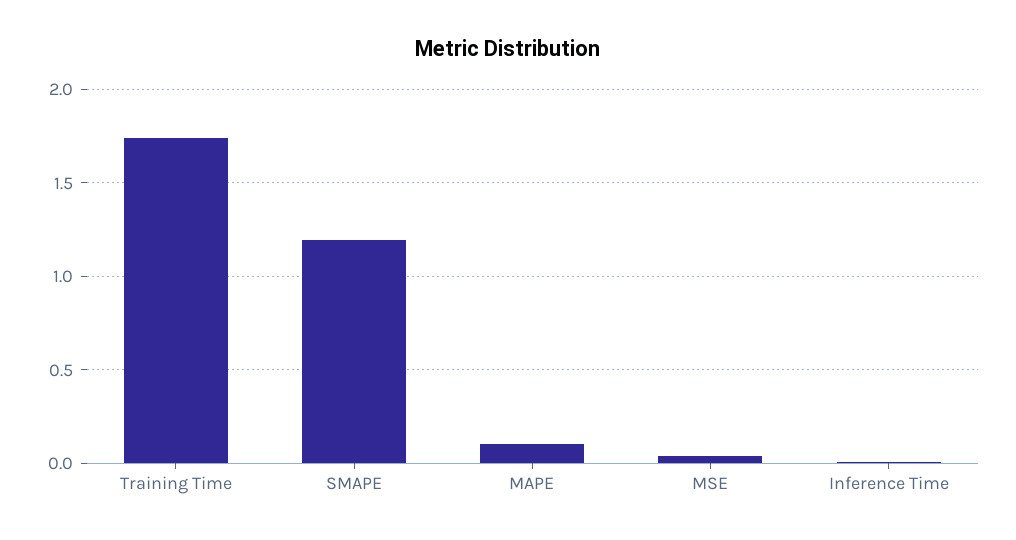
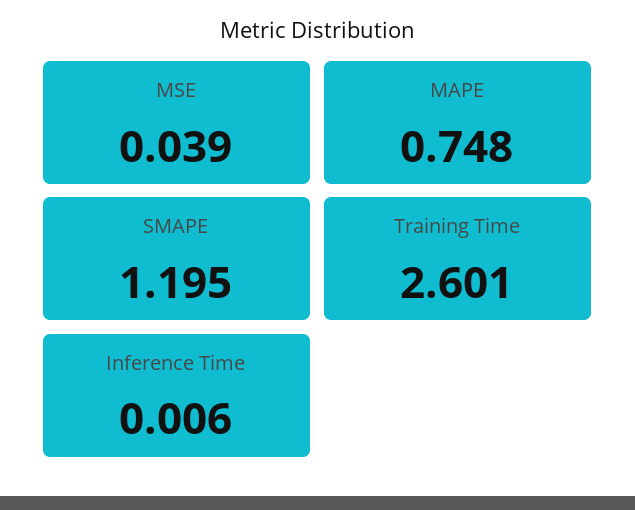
  {
-   "Training Time": 1.75,
+   "Training Time": 2.601,
    "SMAPE": 1.195,
-   "MAPE": 0.1,
+   "MAPE": 0.748,
    "MSE": 0.039,
    "Inference Time": 0.006
  }

